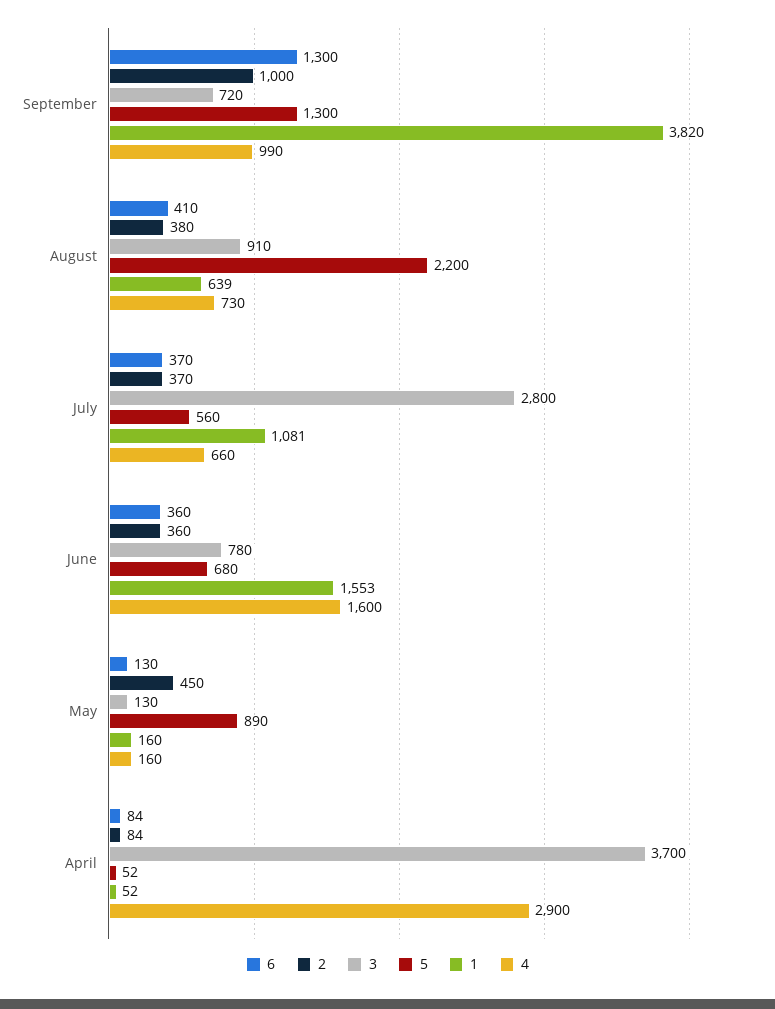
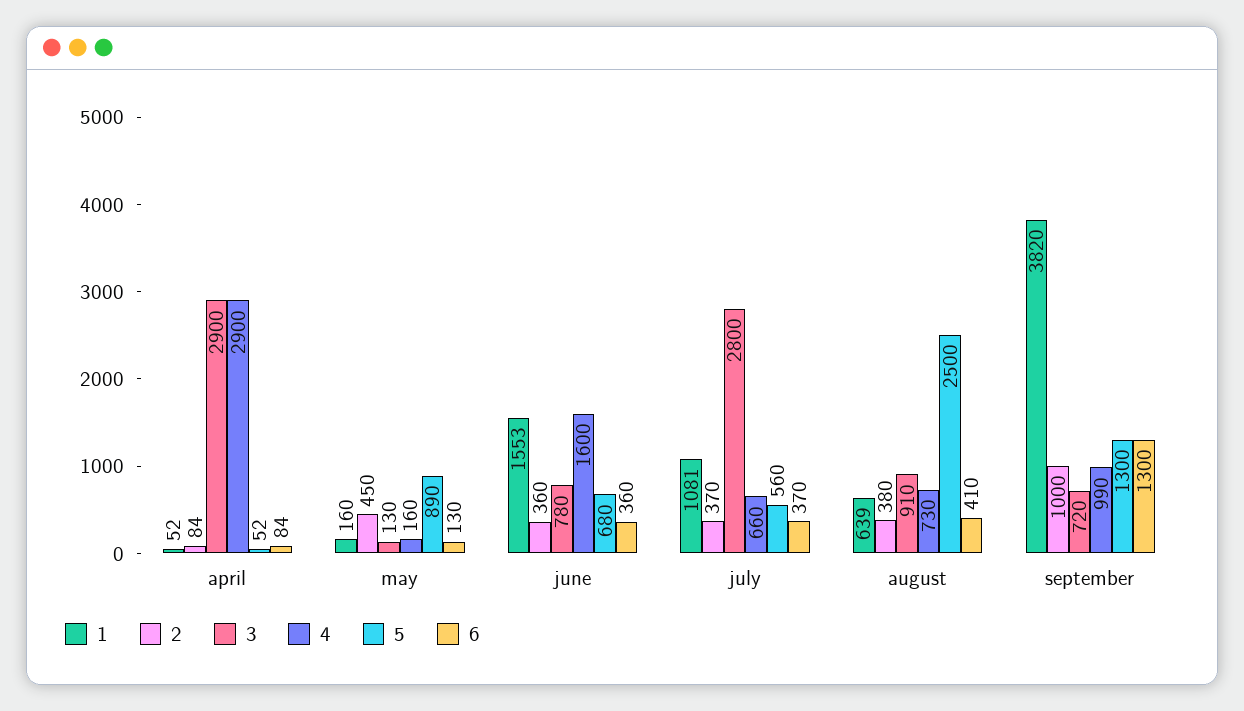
  {
    "6": {
      "September": 1300,
      "August": 410,
      "July": 370,
      "June": 360,
      "May": 130,
      "April": 84
    },
    "2": {
      "September": 1000,
      "August": 380,
      "July": 370,
      "June": 360,
      "May": 450,
      "April": 84
    },
    "3": {
      "September": 720,
      "August": 910,
      "July": 2800,
      "June": 780,
      "May": 130,
-     "April": 3700
+     "April": 2900
    },
    "5": {
      "September": 1300,
-     "August": 2200,
+     "August": 2500,
      "July": 560,
      "June": 680,
      "May": 890,
      "April": 52
    },
    "1": {
      "September": 3820,
      "August": 639,
      "July": 1081,
      "June": 1553,
      "May": 160,
      "April": 52
    },
    "4": {
      "September": 990,
      "August": 730,
      "July": 660,
      "June": 1600,
      "May": 160,
      "April": 2900
    }
  }

